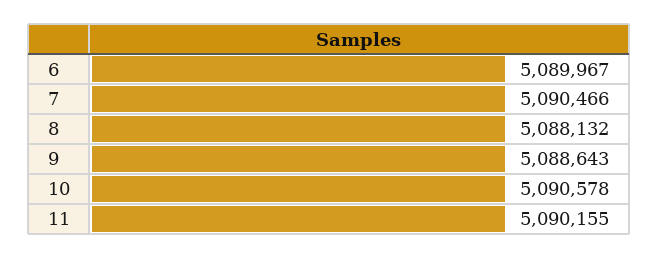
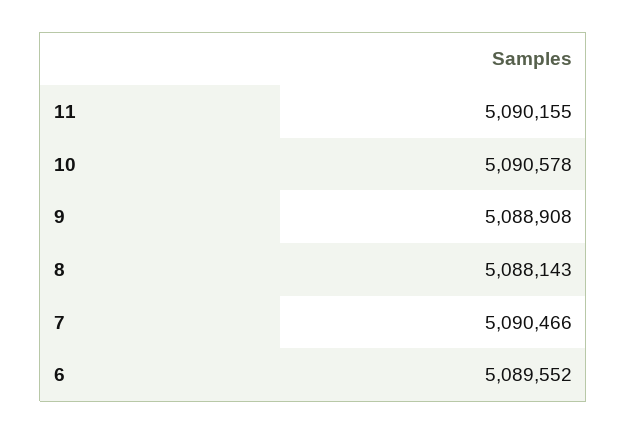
  {
-   "6": 5089967,
+   "6": 5089552,
    "7": 5090466,
-   "8": 5088132,
+   "8": 5088143,
-   "9": 5088643,
+   "9": 5088908,
    "10": 5090578,
    "11": 5090155
  }

